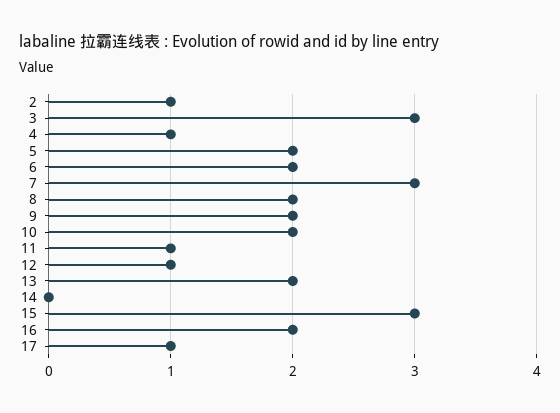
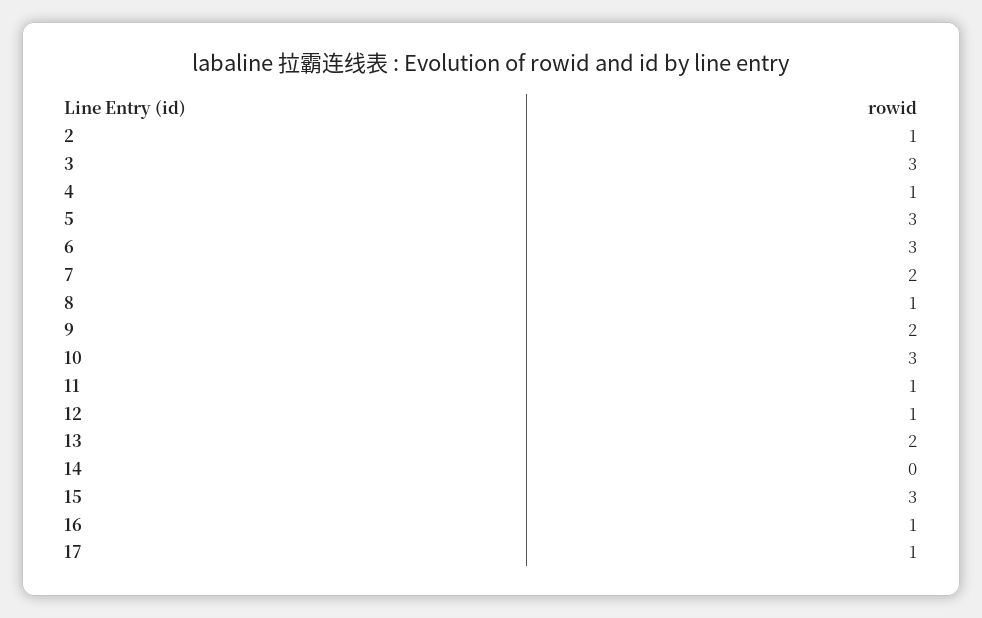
  {
    "2": 1,
    "3": 3,
    "4": 1,
-   "5": 2,
+   "5": 3,
-   "6": 2,
+   "6": 3,
-   "7": 3,
+   "7": 2,
-   "8": 2,
+   "8": 1,
    "9": 2,
-   "10": 2,
+   "10": 3,
    "11": 1,
    "12": 1,
    "13": 2,
    "14": 0,
    "15": 3,
-   "16": 2,
+   "16": 1,
    "17": 1
  }

